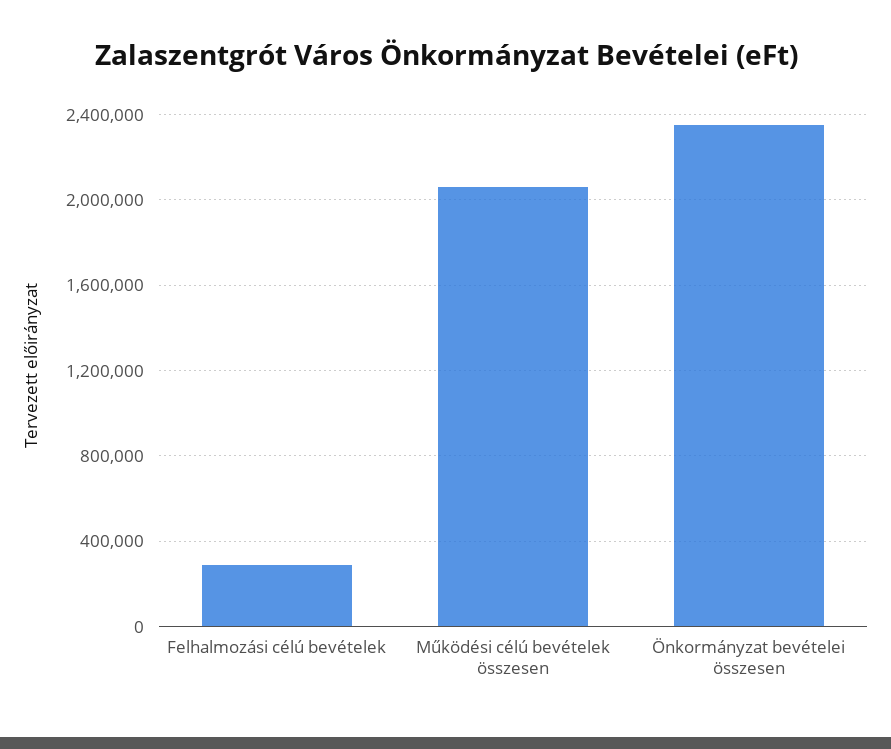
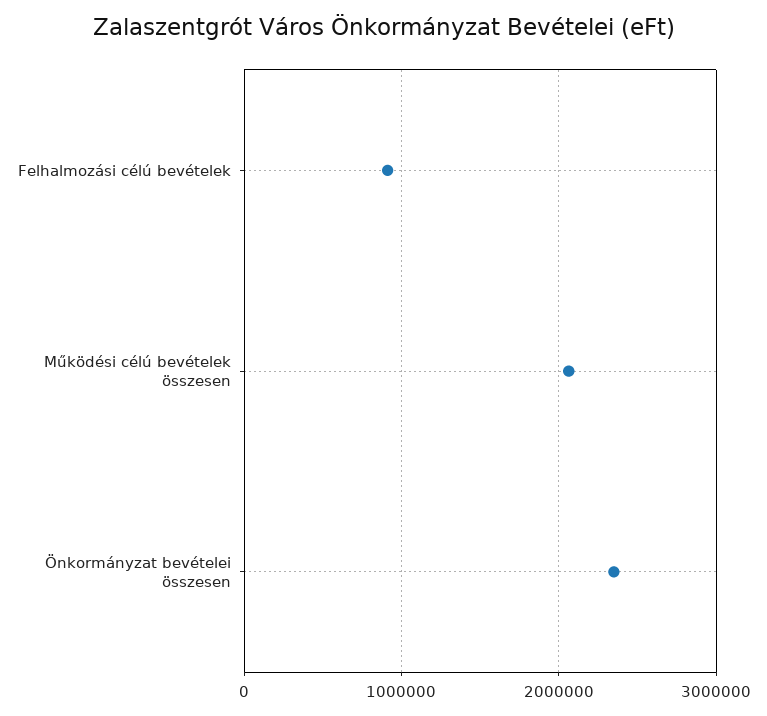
  {
-   "Felhalmozási célú bevételek": 300000,
+   "Felhalmozási célú bevételek": 900000,
    "Működési célú bevételek összesen": 2050000,
    "Önkormányzat bevételei összesen": 2350000
  }

